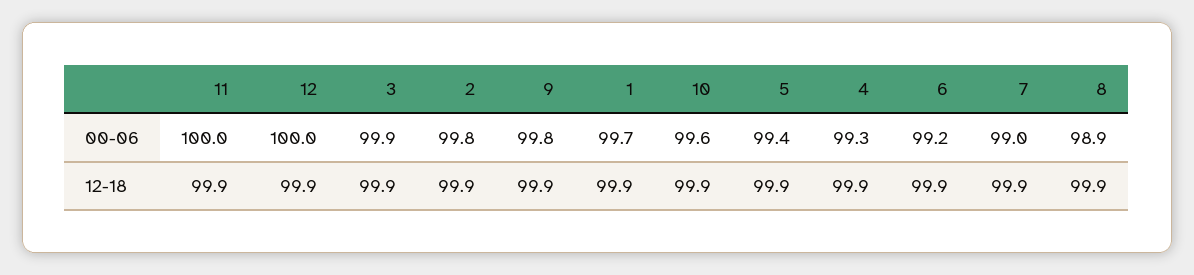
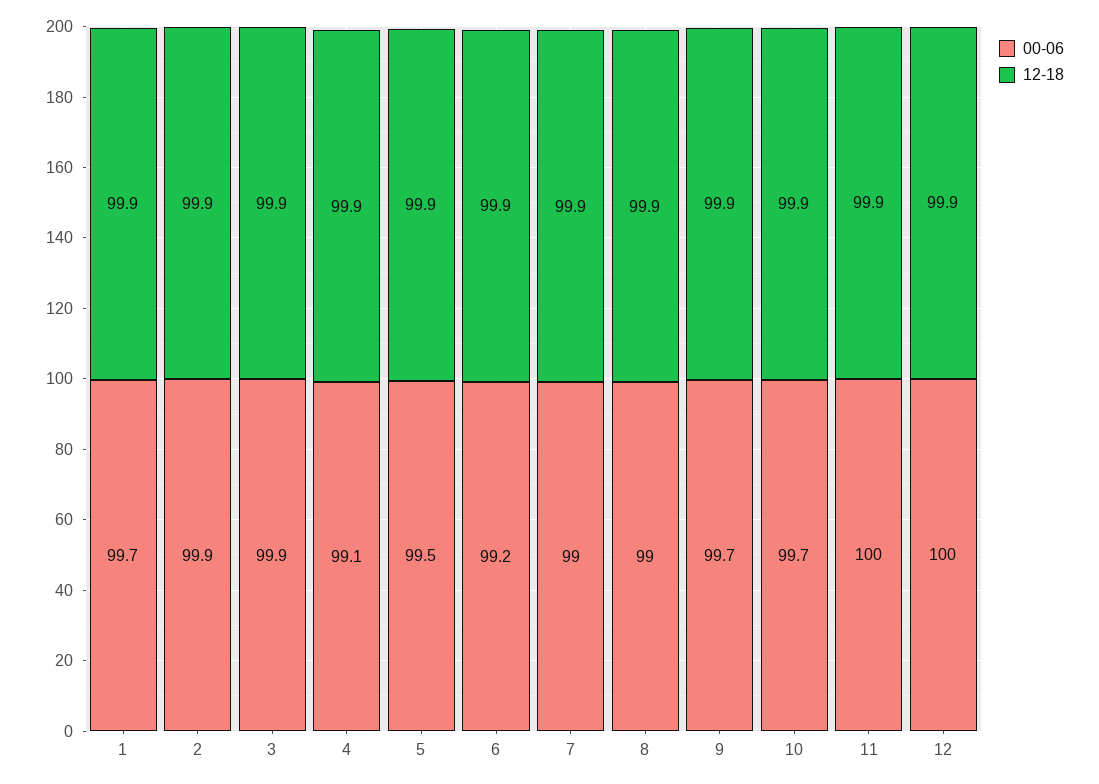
  {
    "00-06": {
      "11": 100,
      "12": 100,
      "3": 99.9,
-     "2": 99.8,
+     "2": 99.9,
-     "9": 99.8,
+     "9": 99.7,
      "1": 99.7,
-     "10": 99.6,
+     "10": 99.7,
-     "5": 99.4,
+     "5": 99.5,
-     "4": 99.3,
+     "4": 99.1,
      "6": 99.2,
      "7": 99,
-     "8": 98.9
+     "8": 99
    },
    "12-18": {
      "11": 99.9,
      "12": 99.9,
      "3": 99.9,
      "2": 99.9,
      "9": 99.9,
      "1": 99.9,
      "10": 99.9,
      "5": 99.9,
      "4": 99.9,
      "6": 99.9,
      "7": 99.9,
      "8": 99.9
    }
  }

